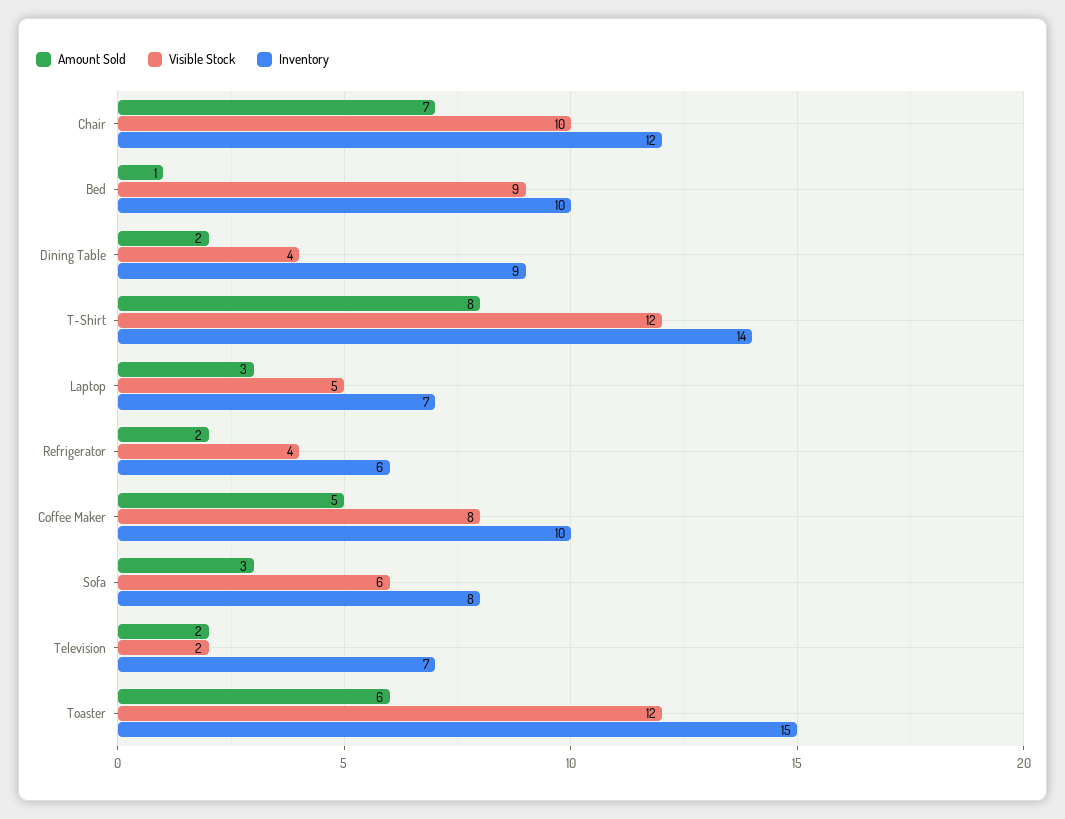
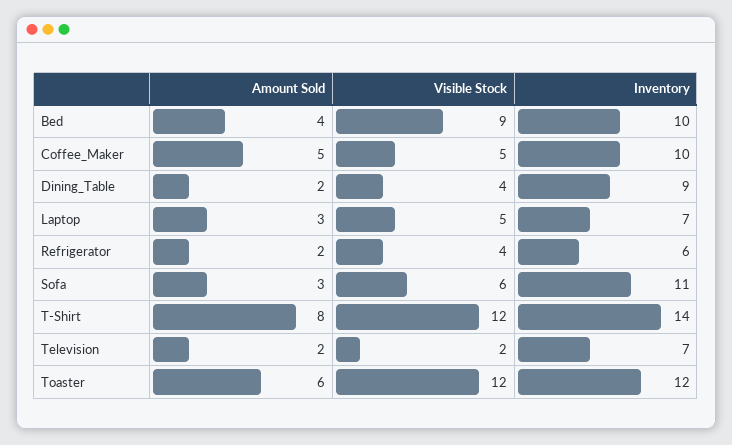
  {
    "Amount Sold": {
-     "Chair": 7,
-     "Bed": 1,
+     "Bed": 4,
      "Dining Table": 2,
      "T-Shirt": 8,
      "Laptop": 3,
      "Refrigerator": 2,
      "Coffee Maker": 5,
      "Sofa": 3,
      "Television": 2,
      "Toaster": 6
    },
    "Visible Stock": {
-     "Chair": 10,
      "Bed": 9,
      "Dining Table": 4,
      "T-Shirt": 12,
      "Laptop": 5,
      "Refrigerator": 4,
-     "Coffee Maker": 8,
+     "Coffee Maker": 5,
      "Sofa": 6,
      "Television": 2,
      "Toaster": 12
    },
    "Inventory": {
-     "Chair": 12,
      "Bed": 10,
      "Dining Table": 9,
      "T-Shirt": 14,
      "Laptop": 7,
      "Refrigerator": 6,
      "Coffee Maker": 10,
-     "Sofa": 8,
+     "Sofa": 11,
      "Television": 7,
-     "Toaster": 15
+     "Toaster": 12
    }
  }

